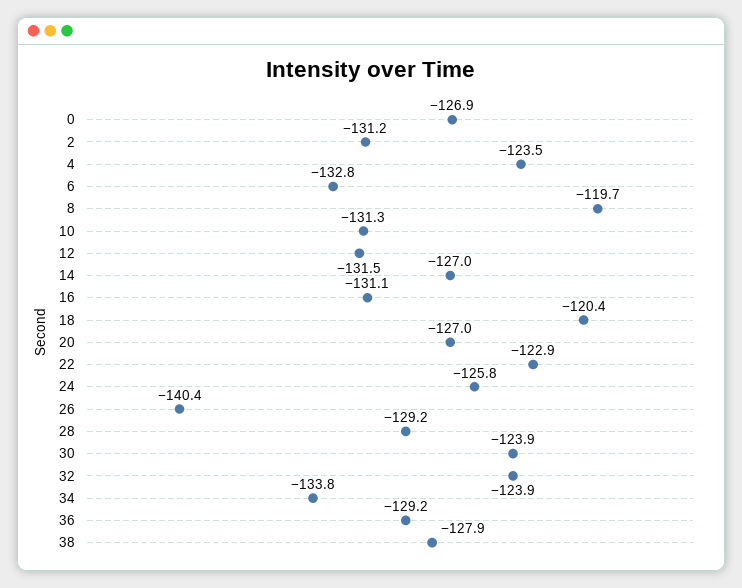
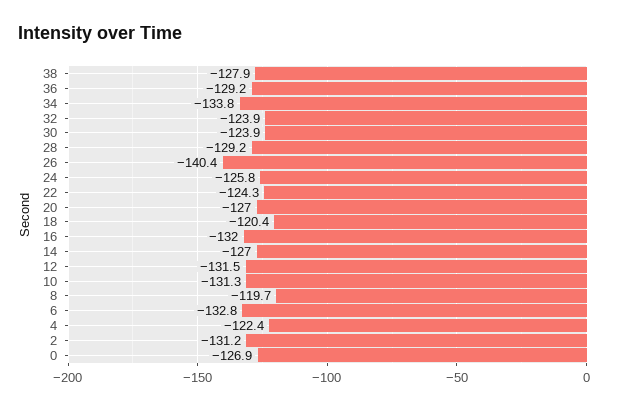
  {
    "0": -126.9,
    "2": -131.2,
-   "4": -123.5,
+   "4": -122.4,
    "6": -132.8,
    "8": -119.7,
    "10": -131.3,
    "12": -131.5,
    "14": -127,
-   "16": -131.1,
+   "16": -132,
    "18": -120.4,
    "20": -127,
-   "22": -122.9,
+   "22": -124.3,
    "24": -125.8,
    "26": -140.4,
    "28": -129.2,
    "30": -123.9,
    "32": -123.9,
    "34": -133.8,
    "36": -129.2,
    "38": -127.9
  }

